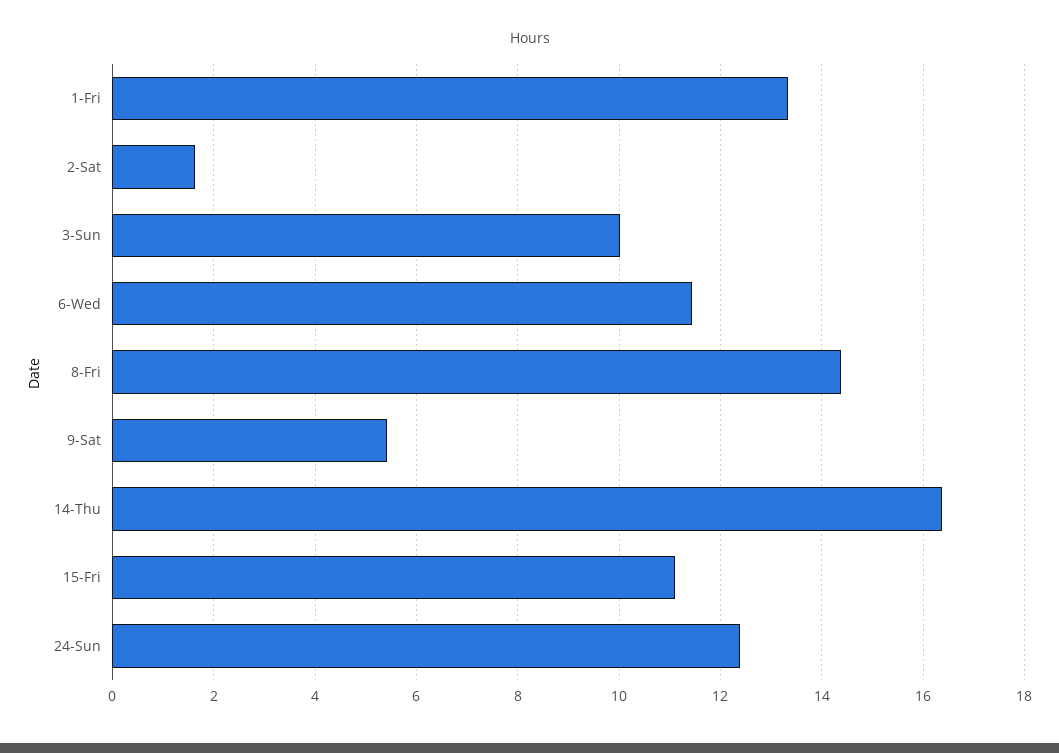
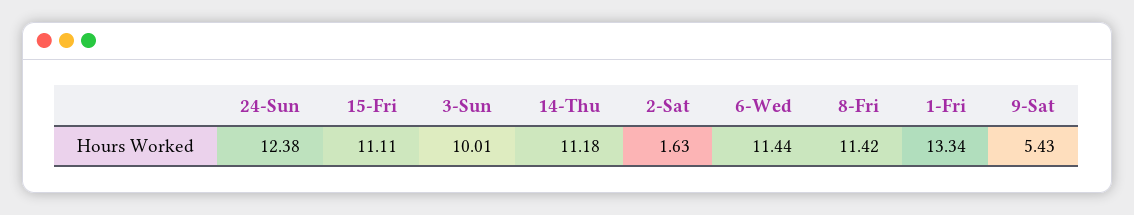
  {
    "1-Fri": 13.34,
    "2-Sat": 1.63,
    "3-Sun": 10.01,
    "6-Wed": 11.44,
-   "8-Fri": 14.4,
+   "8-Fri": 11.42,
    "9-Sat": 5.43,
-   "14-Thu": 16.4,
+   "14-Thu": 11.18,
    "15-Fri": 11.11,
    "24-Sun": 12.38
  }

